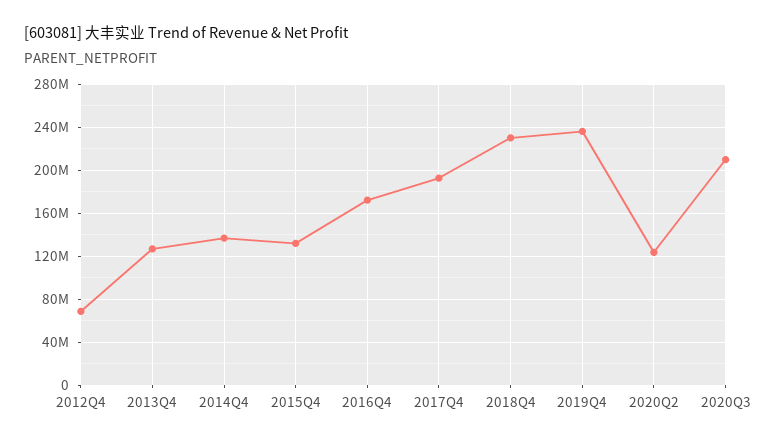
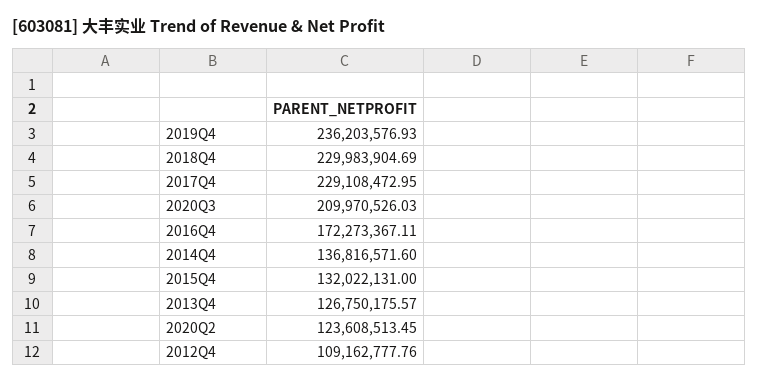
  {
-   "2012Q4": 70000000,
+   "2012Q4": 109162777.76,
    "2013Q4": 126750175.57,
    "2014Q4": 136816571.6,
    "2015Q4": 132022131,
    "2016Q4": 172273367.11,
-   "2017Q4": 190000000,
+   "2017Q4": 229108472.95,
    "2018Q4": 229983904.69,
    "2019Q4": 236203576.93,
    "2020Q2": 123608513.45,
    "2020Q3": 209970526.03
  }

